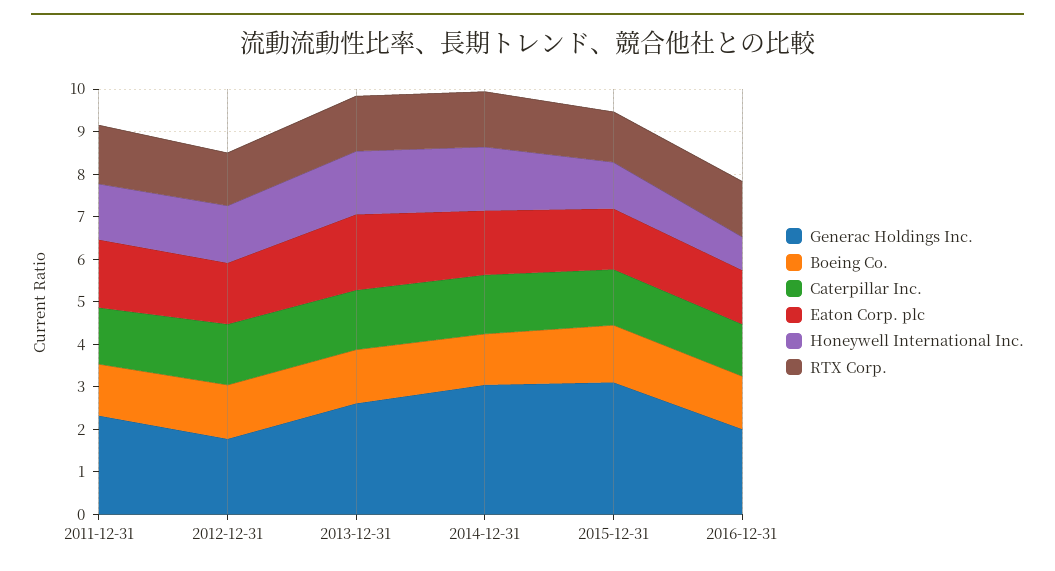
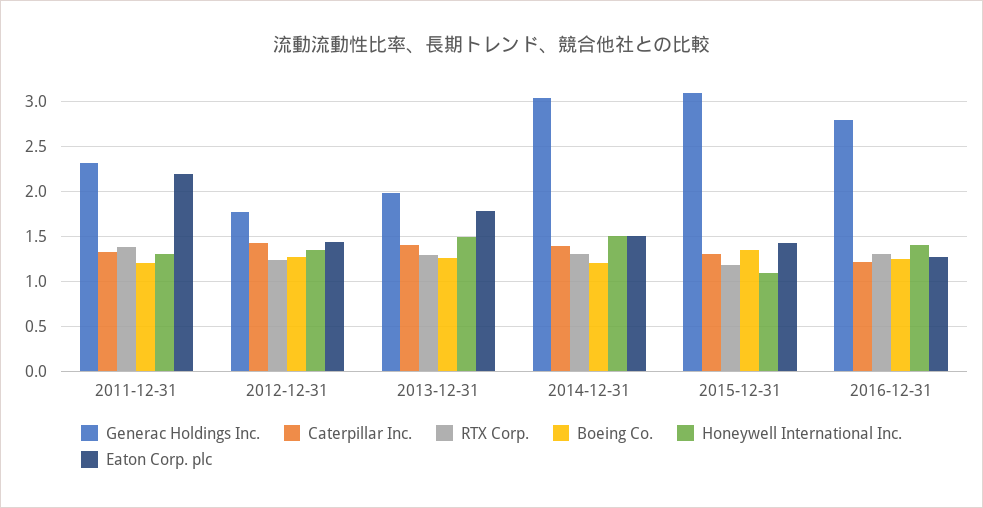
  {
    "Generac Holdings Inc.": {
      "2011-12-31": 2.3,
      "2012-12-31": 1.8,
-     "2013-12-31": 2.6,
+     "2013-12-31": 2,
      "2014-12-31": 3,
      "2015-12-31": 3.1,
-     "2016-12-31": 2
+     "2016-12-31": 2.8
    },
    "Boeing Co.": {
      "2011-12-31": 1.2,
      "2012-12-31": 1.3,
      "2013-12-31": 1.3,
      "2014-12-31": 1.2,
      "2015-12-31": 1.4,
      "2016-12-31": 1.3
    },
    "Caterpillar Inc.": {
      "2011-12-31": 1.3,
      "2012-12-31": 1.4,
      "2013-12-31": 1.4,
      "2014-12-31": 1.4,
      "2015-12-31": 1.3,
      "2016-12-31": 1.2
    },
    "Eaton Corp. plc": {
-     "2011-12-31": 1.6,
+     "2011-12-31": 2.2,
      "2012-12-31": 1.4,
      "2013-12-31": 1.8,
      "2014-12-31": 1.5,
      "2015-12-31": 1.4,
      "2016-12-31": 1.3
    },
    "Honeywell International Inc.": {
      "2011-12-31": 1.3,
      "2012-12-31": 1.4,
      "2013-12-31": 1.5,
      "2014-12-31": 1.5,
      "2015-12-31": 1.1,
-     "2016-12-31": 0.8
+     "2016-12-31": 1.4
    },
    "RTX Corp.": {
      "2011-12-31": 1.4,
      "2012-12-31": 1.2,
      "2013-12-31": 1.3,
      "2014-12-31": 1.3,
      "2015-12-31": 1.2,
      "2016-12-31": 1.3
    }
  }

